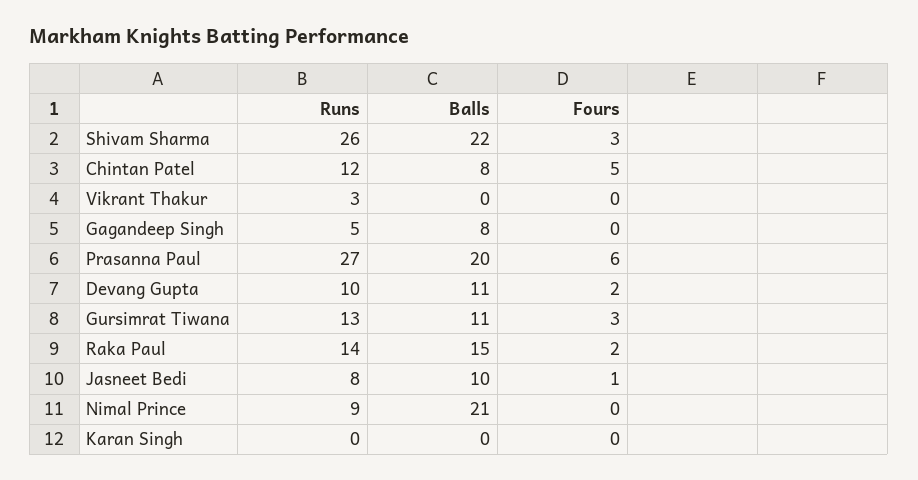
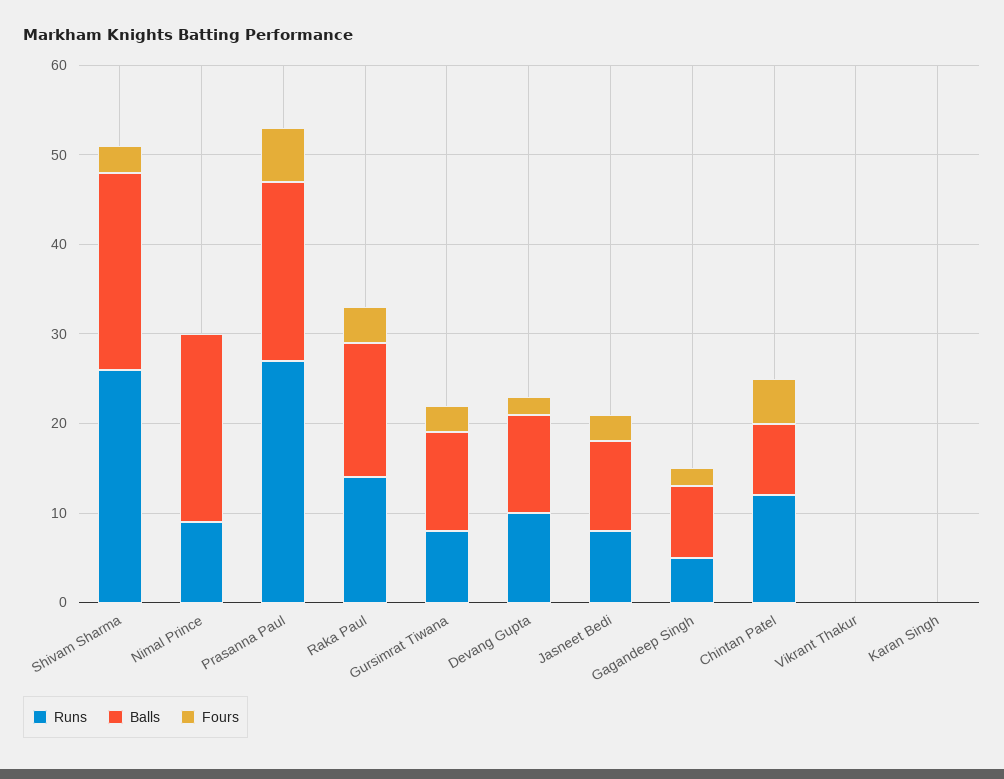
  {
    "Runs": {
      "Shivam Sharma": 26,
      "Chintan Patel": 12,
-     "Vikrant Thakur": 3,
+     "Vikrant Thakur": 0,
      "Gagandeep Singh": 5,
      "Prasanna Paul": 27,
      "Devang Gupta": 10,
-     "Gursimrat Tiwana": 13,
+     "Gursimrat Tiwana": 8,
      "Raka Paul": 14,
      "Jasneet Bedi": 8,
      "Nimal Prince": 9,
      "Karan Singh": 0
    },
    "Balls": {
      "Shivam Sharma": 22,
      "Chintan Patel": 8,
      "Vikrant Thakur": 0,
      "Gagandeep Singh": 8,
      "Prasanna Paul": 20,
      "Devang Gupta": 11,
      "Gursimrat Tiwana": 11,
      "Raka Paul": 15,
      "Jasneet Bedi": 10,
      "Nimal Prince": 21,
      "Karan Singh": 0
    },
    "Fours": {
      "Shivam Sharma": 3,
      "Chintan Patel": 5,
      "Vikrant Thakur": 0,
-     "Gagandeep Singh": 0,
+     "Gagandeep Singh": 2,
      "Prasanna Paul": 6,
      "Devang Gupta": 2,
      "Gursimrat Tiwana": 3,
-     "Raka Paul": 2,
+     "Raka Paul": 4,
-     "Jasneet Bedi": 1,
+     "Jasneet Bedi": 3,
      "Nimal Prince": 0,
      "Karan Singh": 0
    }
  }

